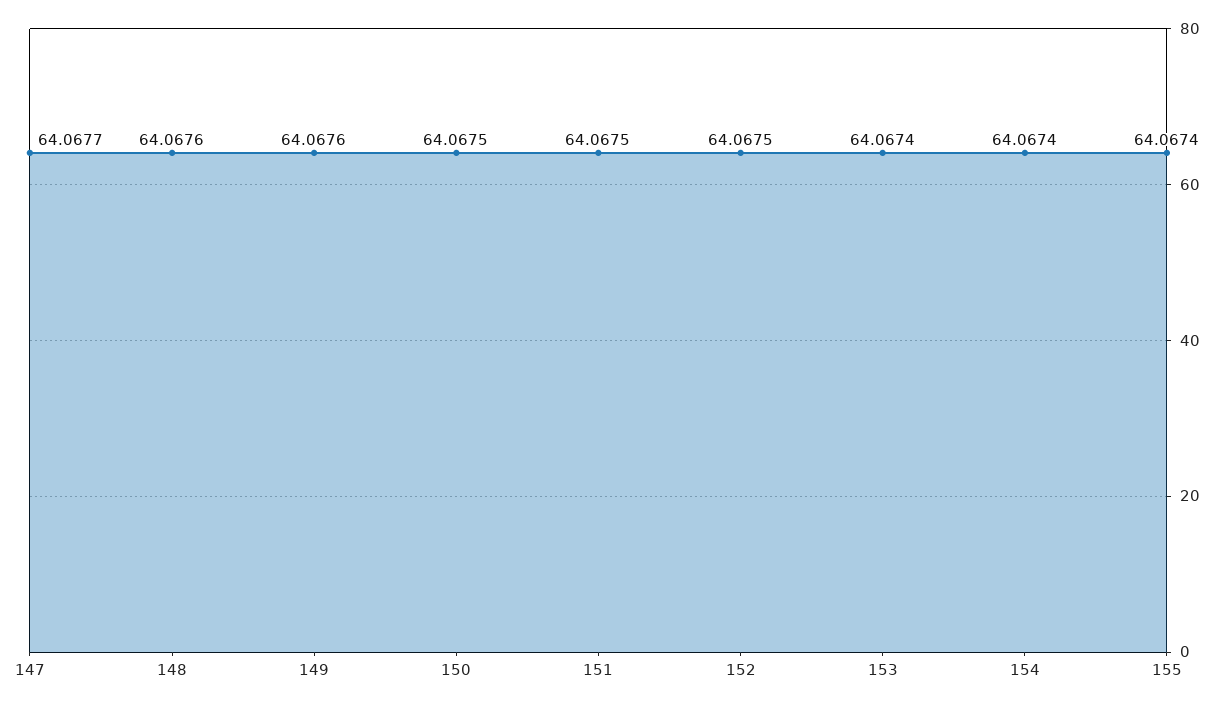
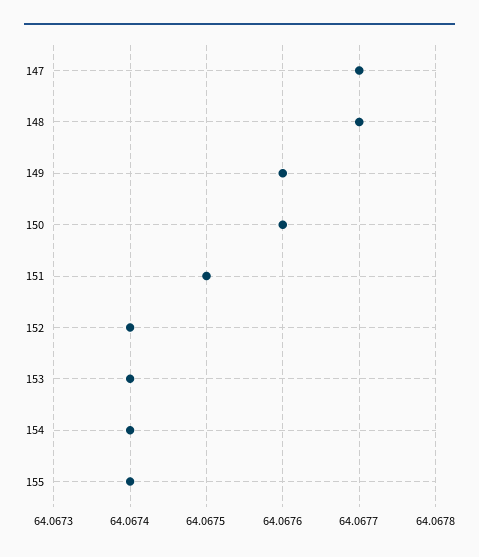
  {
    "147": 64.0677,
-   "148": 64.0676,
+   "148": 64.0677,
    "149": 64.0676,
-   "150": 64.0675,
+   "150": 64.0676,
    "151": 64.0675,
-   "152": 64.0675,
+   "152": 64.0674,
    "153": 64.0674,
    "154": 64.0674,
    "155": 64.0674
  }

